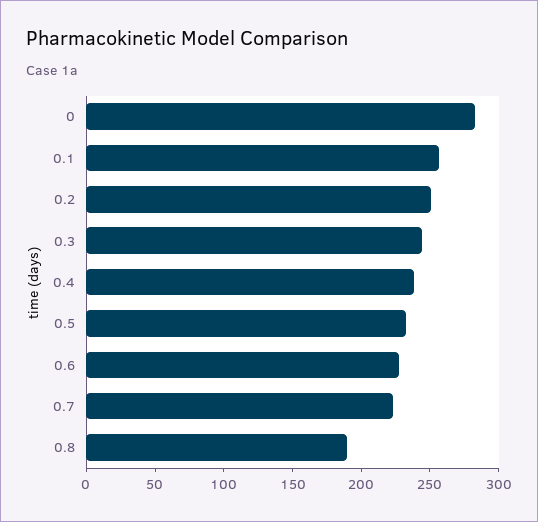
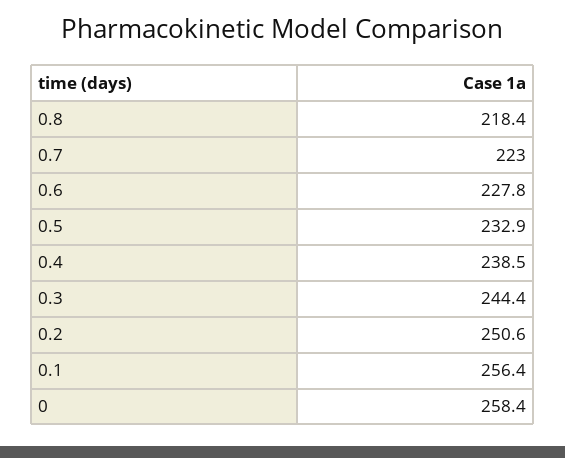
  {
-   "0": 280,
+   "0": 258.4,
    "0.1": 256.4,
    "0.2": 250.6,
    "0.3": 244.4,
    "0.4": 238.5,
    "0.5": 232.9,
    "0.6": 227.8,
    "0.7": 223,
-   "0.8": 190
+   "0.8": 218.4
  }

